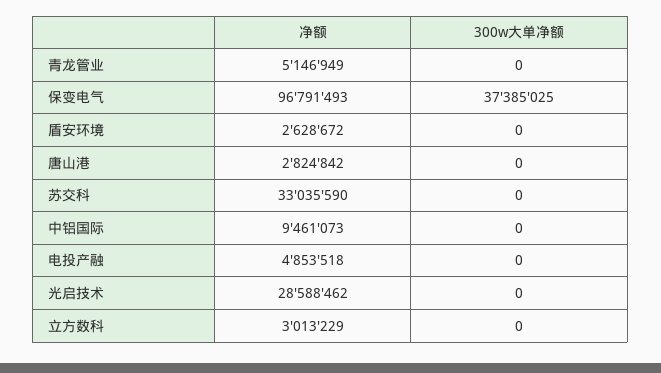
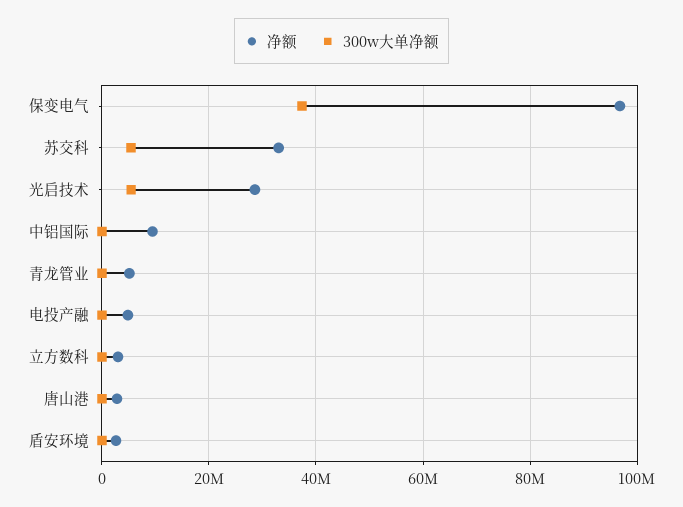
  {
    "净额": {
      "青龙管业": 5146949,
      "保变电气": 96791493,
      "盾安环境": 2628672,
      "唐山港": 2824842,
      "苏交科": 33035590,
      "中铝国际": 9461073,
      "电投产融": 4853518,
      "光启技术": 28588462,
      "立方数科": 3013229
    },
    "300w大单净额": {
      "青龙管业": 0,
      "保变电气": 37385025,
      "盾安环境": 0,
      "唐山港": 0,
-     "苏交科": 0,
+     "苏交科": 6000000,
      "中铝国际": 0,
      "电投产融": 0,
-     "光启技术": 0,
+     "光启技术": 6000000,
      "立方数科": 0
    }
  }

